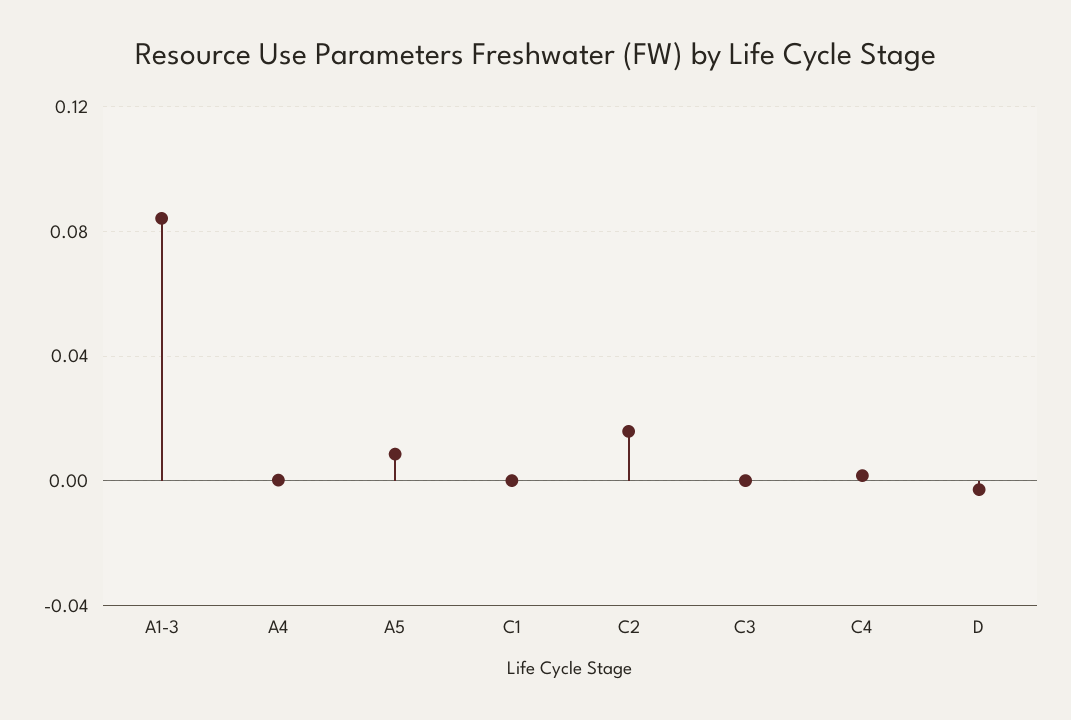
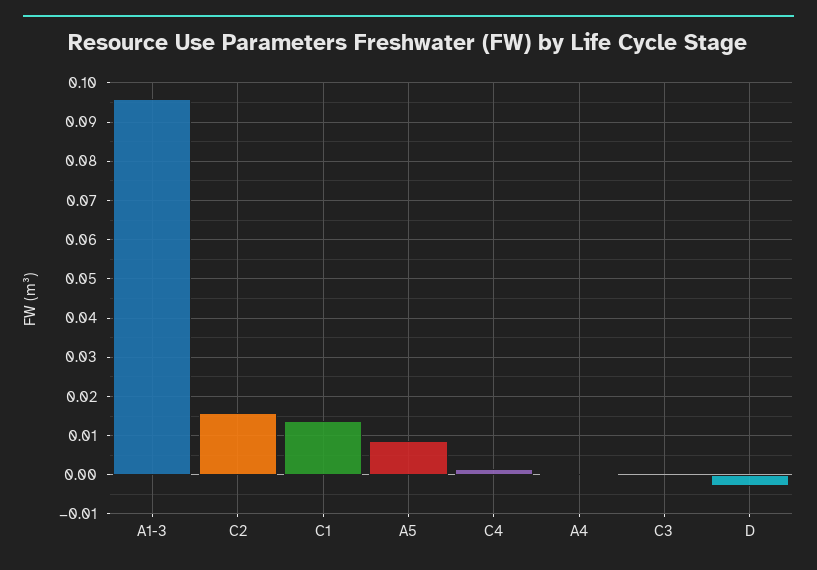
  {
-   "A1-3": 0.085,
+   "A1-3": 0.096,
    "A4": 0,
    "A5": 0.008,
-   "C1": 0,
+   "C1": 0.014,
    "C2": 0.016,
    "C3": 0,
    "C4": 0.002,
    "D": -0.002
  }

